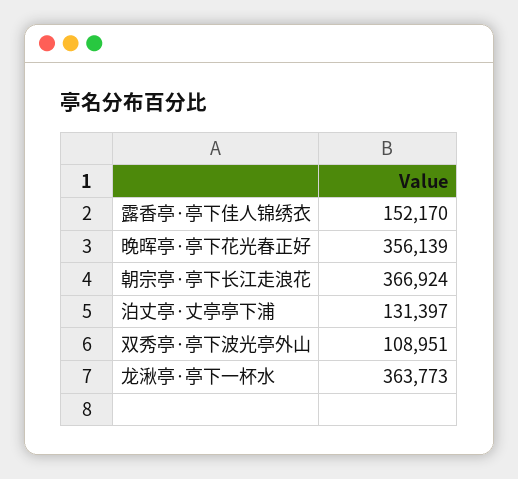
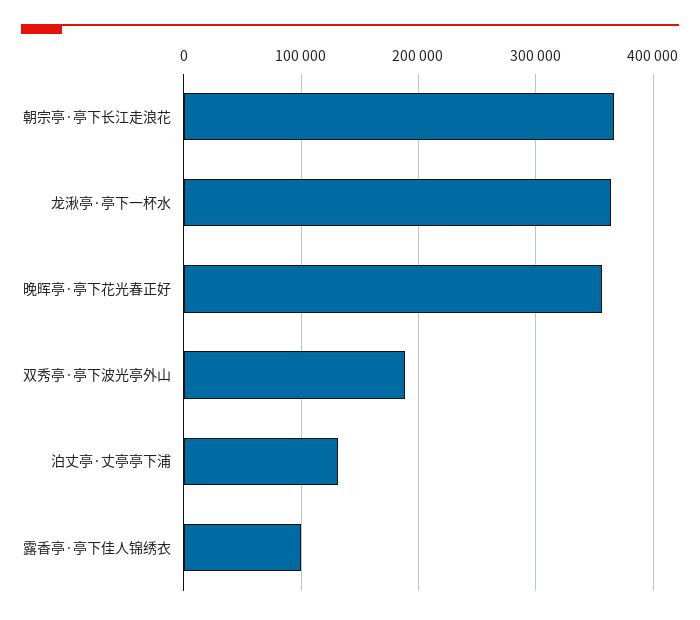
  {
-   "露香亭·亭下佳人锦绣衣": 152170,
+   "露香亭·亭下佳人锦绣衣": 100000,
    "晚晖亭·亭下花光春正好": 356139,
    "朝宗亭·亭下长江走浪花": 366924,
    "泊丈亭·丈亭亭下浦": 131397,
-   "双秀亭·亭下波光亭外山": 108951,
+   "双秀亭·亭下波光亭外山": 190000,
    "龙湫亭·亭下一杯水": 363773
  }

